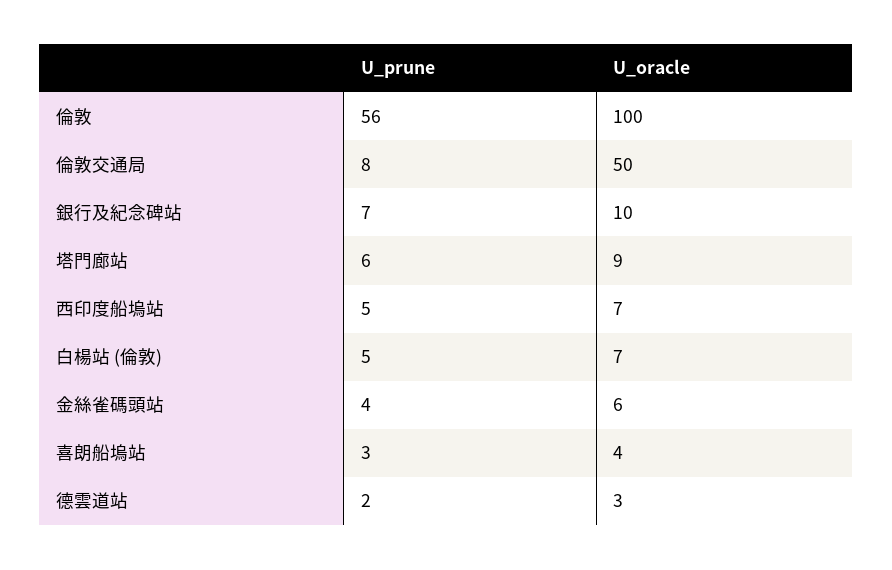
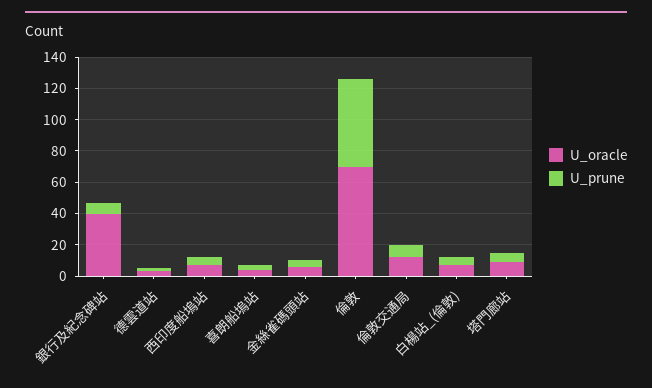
  {
    "U_prune": {
      "倫敦": 56,
      "倫敦交通局": 8,
      "銀行及紀念碑站": 7,
      "塔門廊站": 6,
      "西印度船塢站": 5,
      "白楊站 (倫敦)": 5,
      "金絲雀碼頭站": 4,
      "喜朗船塢站": 3,
      "德雲道站": 2
    },
    "U_oracle": {
-     "倫敦": 100,
+     "倫敦": 70,
-     "倫敦交通局": 50,
+     "倫敦交通局": 10,
-     "銀行及紀念碑站": 10,
+     "銀行及紀念碑站": 40,
      "塔門廊站": 9,
      "西印度船塢站": 7,
      "白楊站 (倫敦)": 7,
      "金絲雀碼頭站": 6,
      "喜朗船塢站": 4,
      "德雲道站": 3
    }
  }

